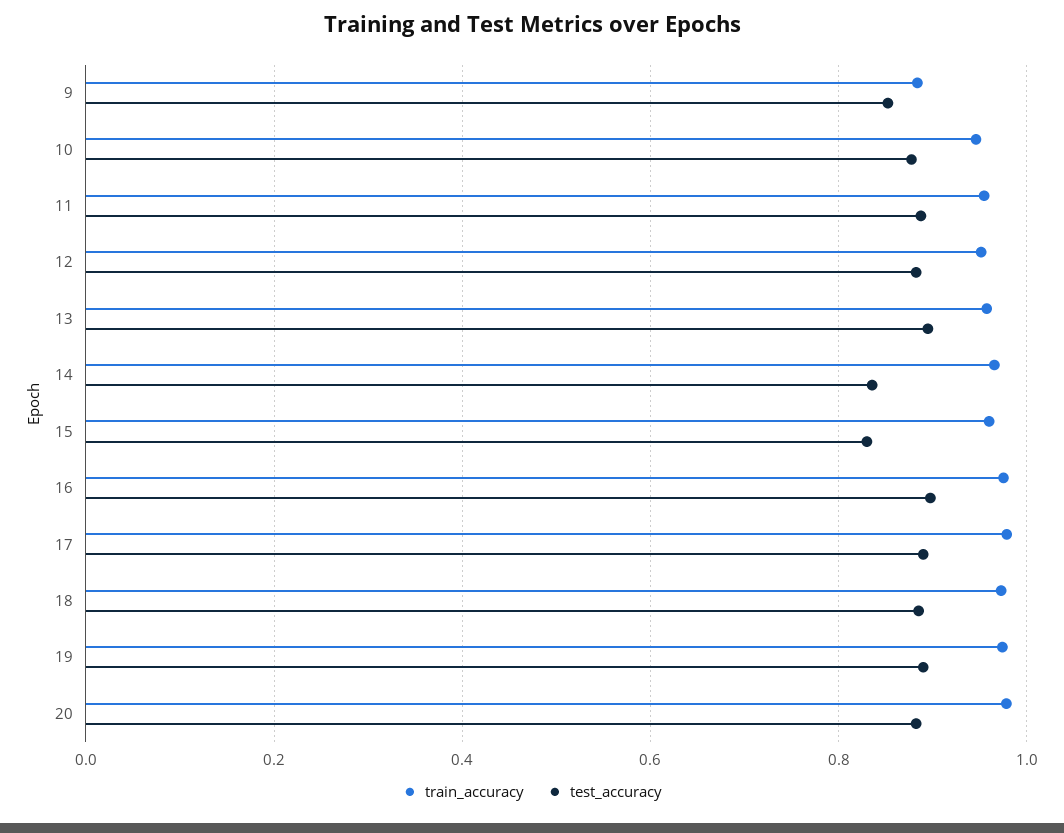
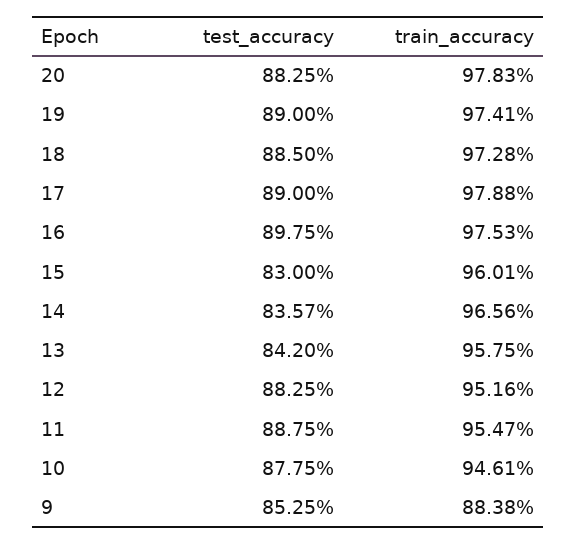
  {
    "train_accuracy": {
      "9": 0.8838,
      "10": 0.9461,
      "11": 0.9547,
      "12": 0.9516,
      "13": 0.9575,
      "14": 0.9656,
      "15": 0.9601,
      "16": 0.9753,
      "17": 0.9788,
      "18": 0.9728,
      "19": 0.9741,
      "20": 0.9783
    },
    "test_accuracy": {
      "9": 0.8525,
      "10": 0.8775,
      "11": 0.8875,
      "12": 0.8825,
-     "13": 0.9,
+     "13": 0.842,
      "14": 0.8357,
      "15": 0.83,
      "16": 0.8975,
      "17": 0.89,
      "18": 0.885,
      "19": 0.89,
      "20": 0.8825
    }
  }

